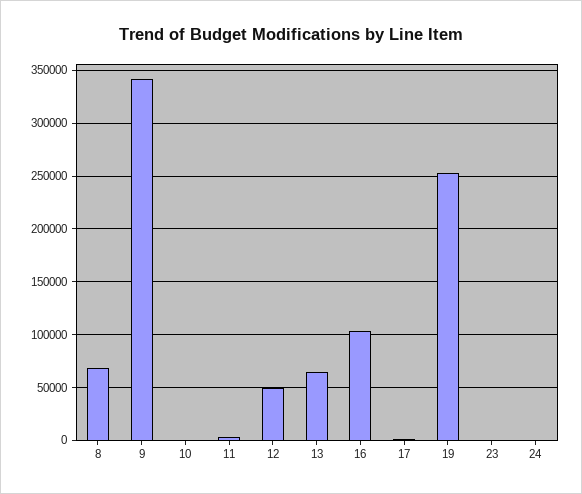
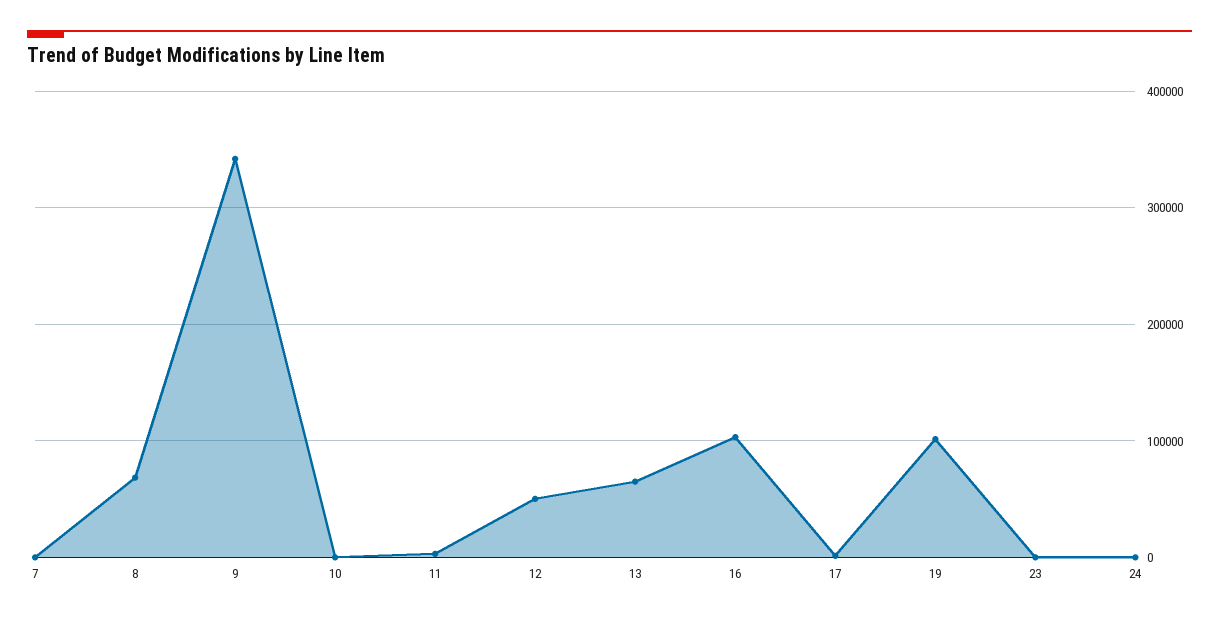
  {
    "8": 70000,
    "9": 340000,
    "10": 0,
    "11": 0,
    "12": 50000,
    "13": 70000,
    "16": 100000,
    "17": 0,
-   "19": 250000,
+   "19": 100000,
    "23": 0,
-   "24": 0
+   "24": 0,
+   "7": 0
  }

